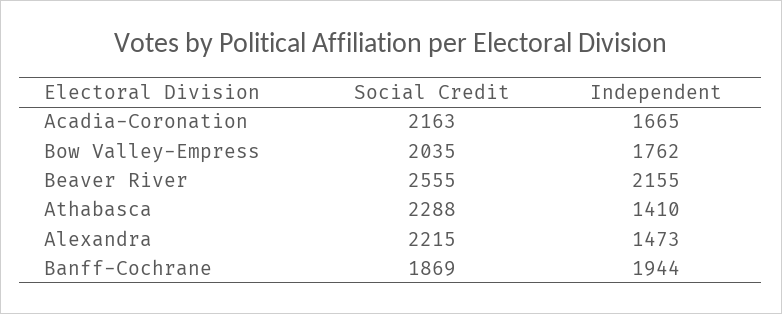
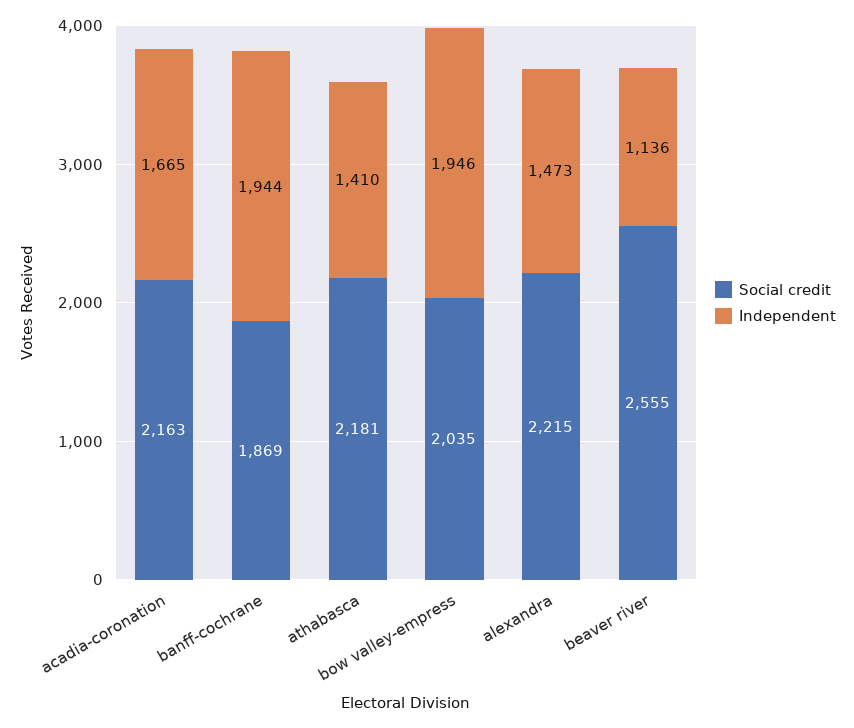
  {
    "Social Credit": {
      "Acadia-Coronation": 2163,
      "Bow Valley-Empress": 2035,
      "Beaver River": 2555,
-     "Athabasca": 2288,
+     "Athabasca": 2181,
      "Alexandra": 2215,
      "Banff-Cochrane": 1869
    },
    "Independent": {
      "Acadia-Coronation": 1665,
-     "Bow Valley-Empress": 1762,
+     "Bow Valley-Empress": 1946,
-     "Beaver River": 2155,
+     "Beaver River": 1136,
      "Athabasca": 1410,
      "Alexandra": 1473,
      "Banff-Cochrane": 1944
    }
  }

